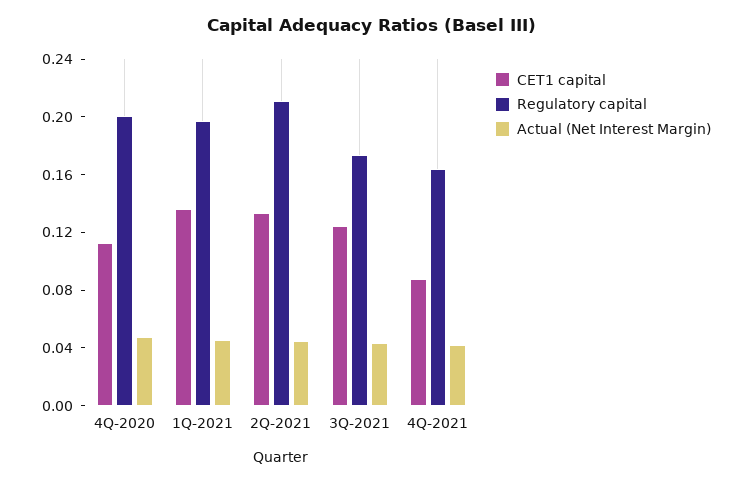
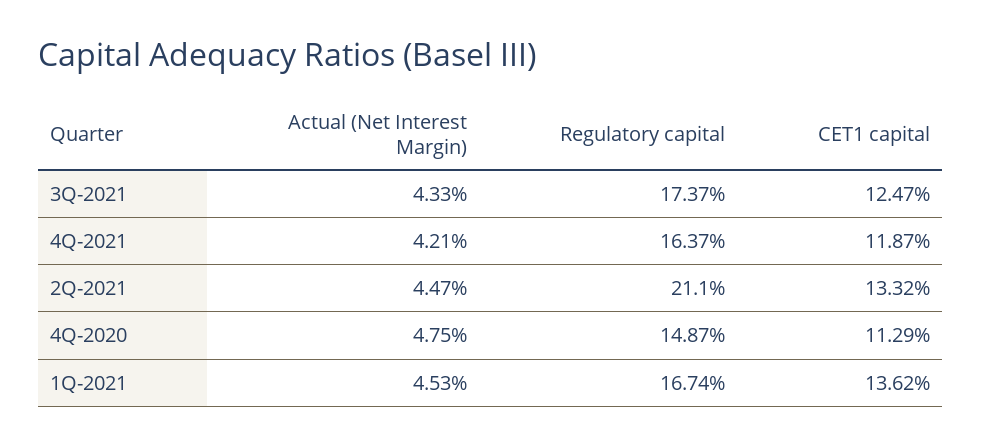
  {
    "CET1 capital": {
      "4Q-2020": 0.1129,
      "1Q-2021": 0.1362,
      "2Q-2021": 0.1332,
      "3Q-2021": 0.1247,
-     "4Q-2021": 0.09
+     "4Q-2021": 0.1187
    },
    "Regulatory capital": {
-     "4Q-2020": 0.2,
+     "4Q-2020": 0.1487,
-     "1Q-2021": 0.2,
+     "1Q-2021": 0.1674,
      "2Q-2021": 0.211,
      "3Q-2021": 0.1737,
      "4Q-2021": 0.1637
    },
    "Actual (Net Interest Margin)": {
      "4Q-2020": 0.0475,
      "1Q-2021": 0.0453,
      "2Q-2021": 0.0447,
      "3Q-2021": 0.0433,
      "4Q-2021": 0.0421
    }
  }

